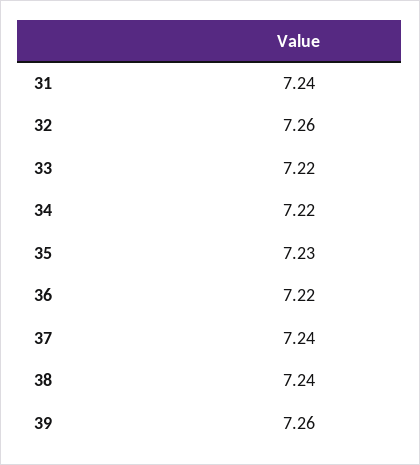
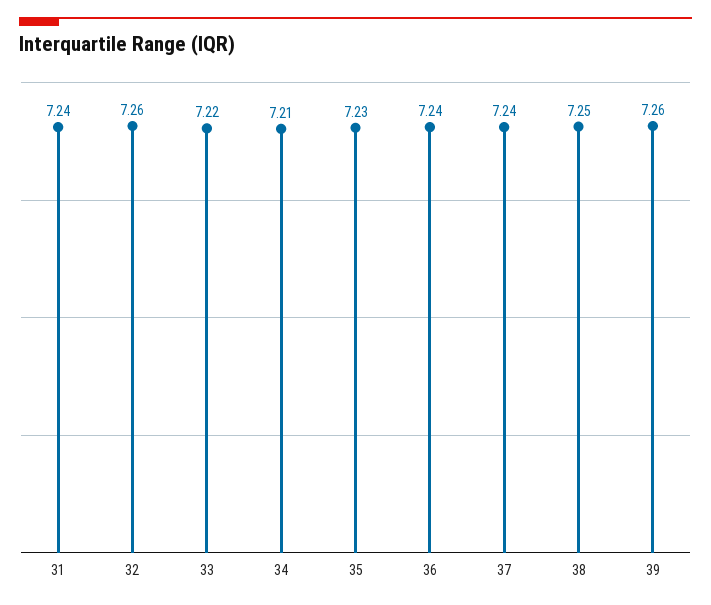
  {
    "31": 7.24,
    "32": 7.26,
    "33": 7.22,
-   "34": 7.22,
+   "34": 7.21,
    "35": 7.23,
-   "36": 7.22,
+   "36": 7.24,
    "37": 7.24,
-   "38": 7.24,
+   "38": 7.25,
    "39": 7.26
  }

